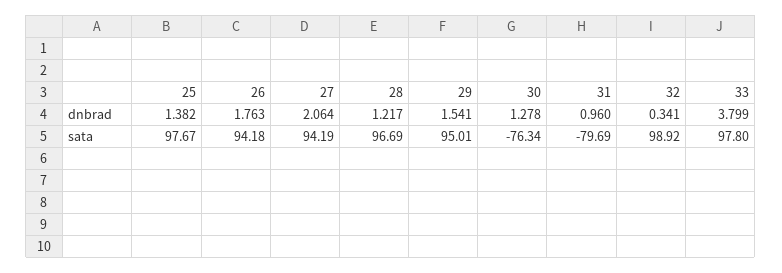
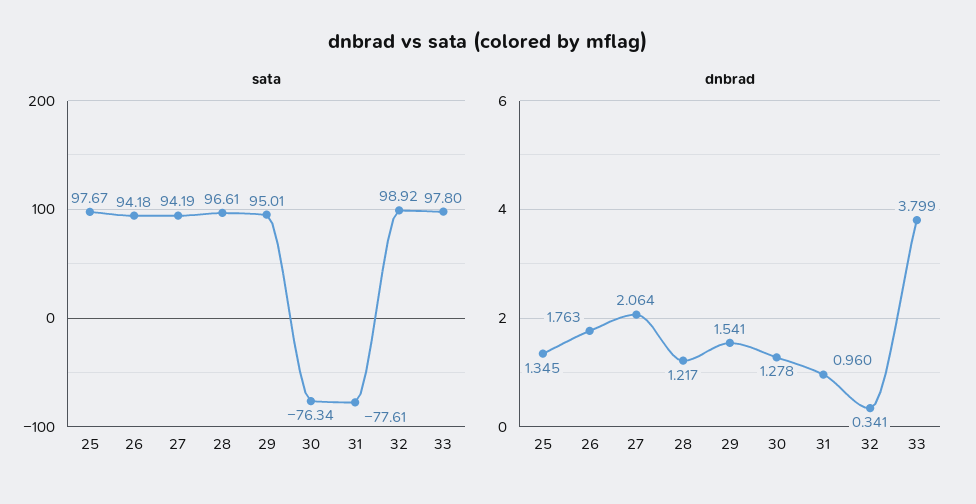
  {
    "dnbrad": {
-     "25": 1.382,
+     "25": 1.345,
      "26": 1.763,
      "27": 2.064,
      "28": 1.217,
      "29": 1.541,
      "30": 1.278,
      "31": 0.96,
      "32": 0.341,
      "33": 3.799
    },
    "sata": {
      "25": 97.67,
      "26": 94.18,
      "27": 94.19,
-     "28": 96.69,
+     "28": 96.61,
      "29": 95.01,
      "30": -76.34,
-     "31": -79.69,
+     "31": -77.61,
      "32": 98.92,
      "33": 97.8
    }
  }

